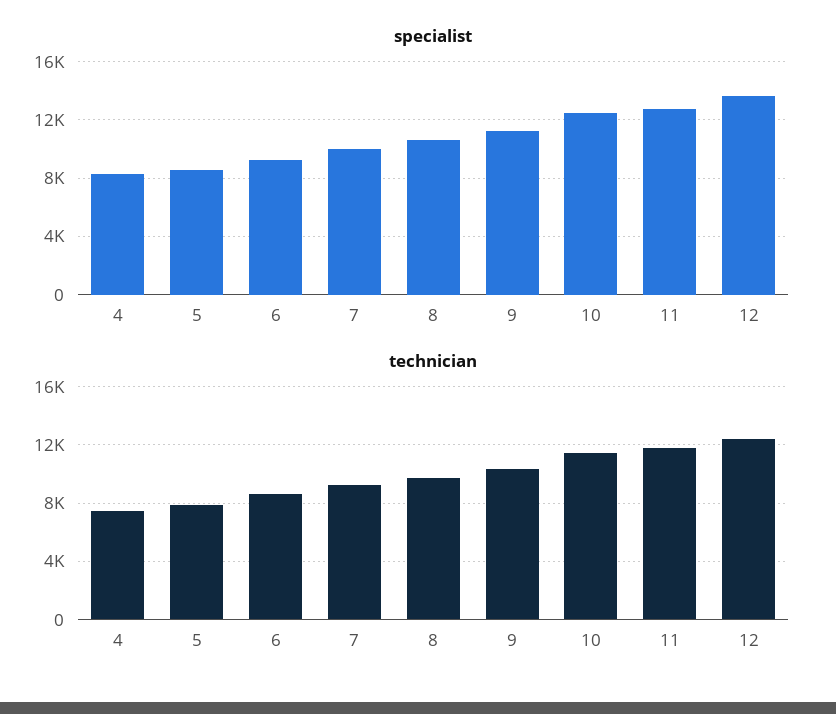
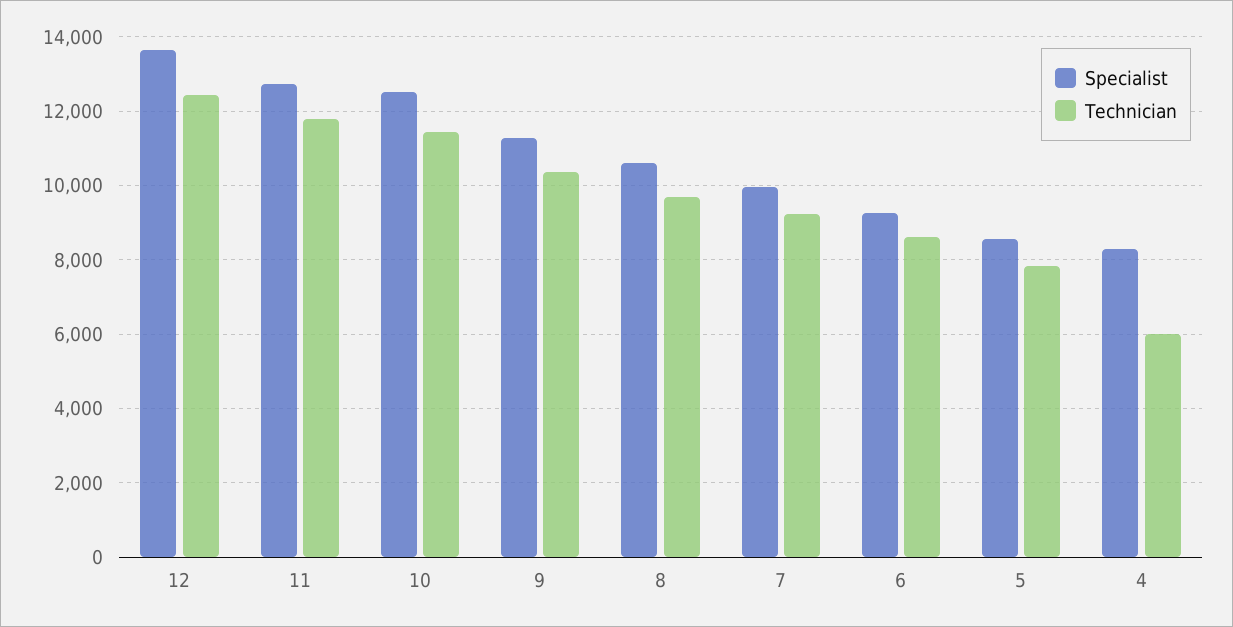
  {
    "specialist": {
      "4": 8400,
      "5": 8600,
      "6": 9200,
      "7": 10000,
      "8": 10600,
      "9": 11200,
      "10": 12600,
      "11": 12800,
      "12": 13600
    },
    "technician": {
-     "4": 7500,
+     "4": 6000,
      "5": 7800,
      "6": 8600,
      "7": 9200,
      "8": 9800,
      "9": 10400,
      "10": 11400,
      "11": 11800,
      "12": 12400
    }
  }

